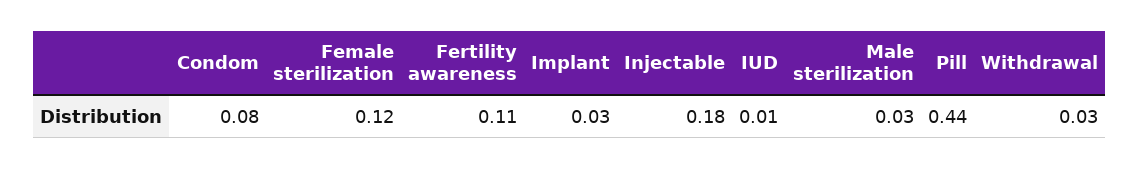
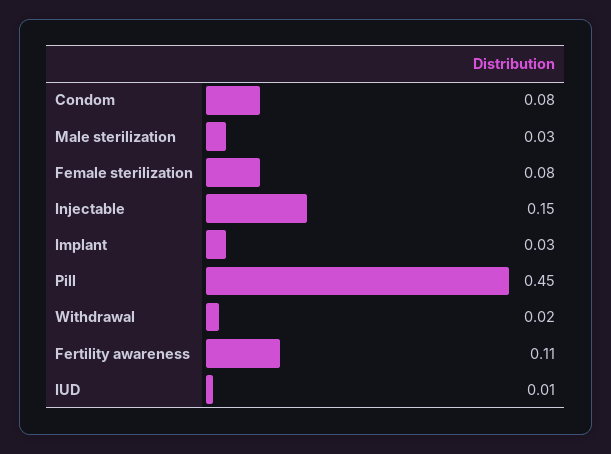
  {
    "Condom": 0.08,
-   "Female sterilization": 0.12,
+   "Female sterilization": 0.08,
    "Fertility awareness": 0.11,
    "Implant": 0.03,
-   "Injectable": 0.18,
+   "Injectable": 0.15,
    "IUD": 0.01,
    "Male sterilization": 0.03,
-   "Pill": 0.44,
+   "Pill": 0.45,
-   "Withdrawal": 0.03
+   "Withdrawal": 0.02
  }

